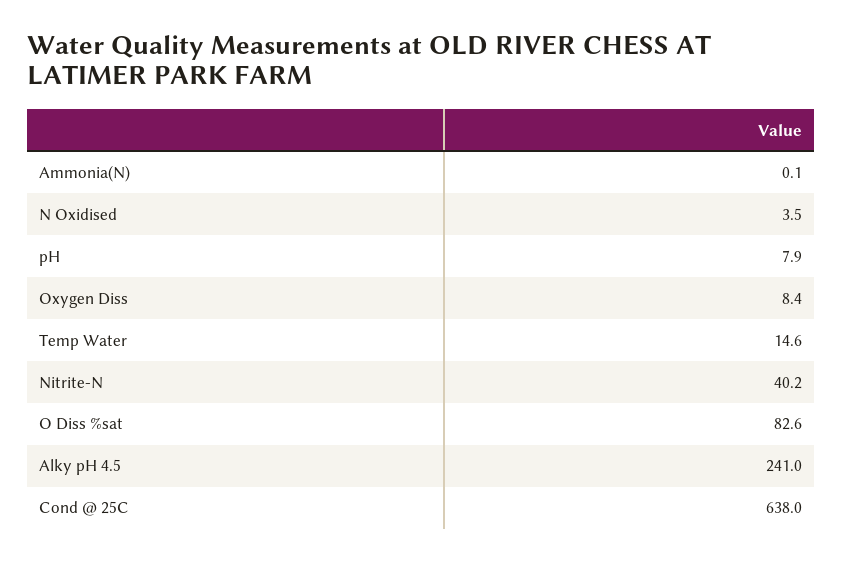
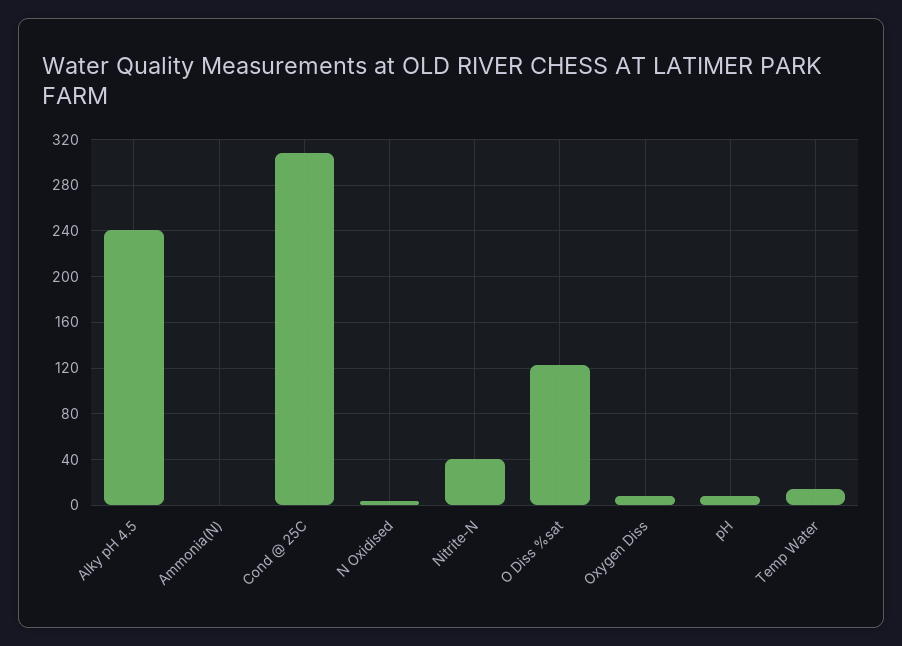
  {
    "Ammonia(N)": 0.1,
    "N Oxidised": 3.5,
    "pH": 7.9,
    "Oxygen Diss": 8.4,
    "Temp Water": 14.6,
    "Nitrite-N": 40.2,
-   "O Diss %sat": 82.6,
+   "O Diss %sat": 120,
    "Alky pH 4.5": 241,
-   "Cond @ 25C": 638
+   "Cond @ 25C": 310
  }

